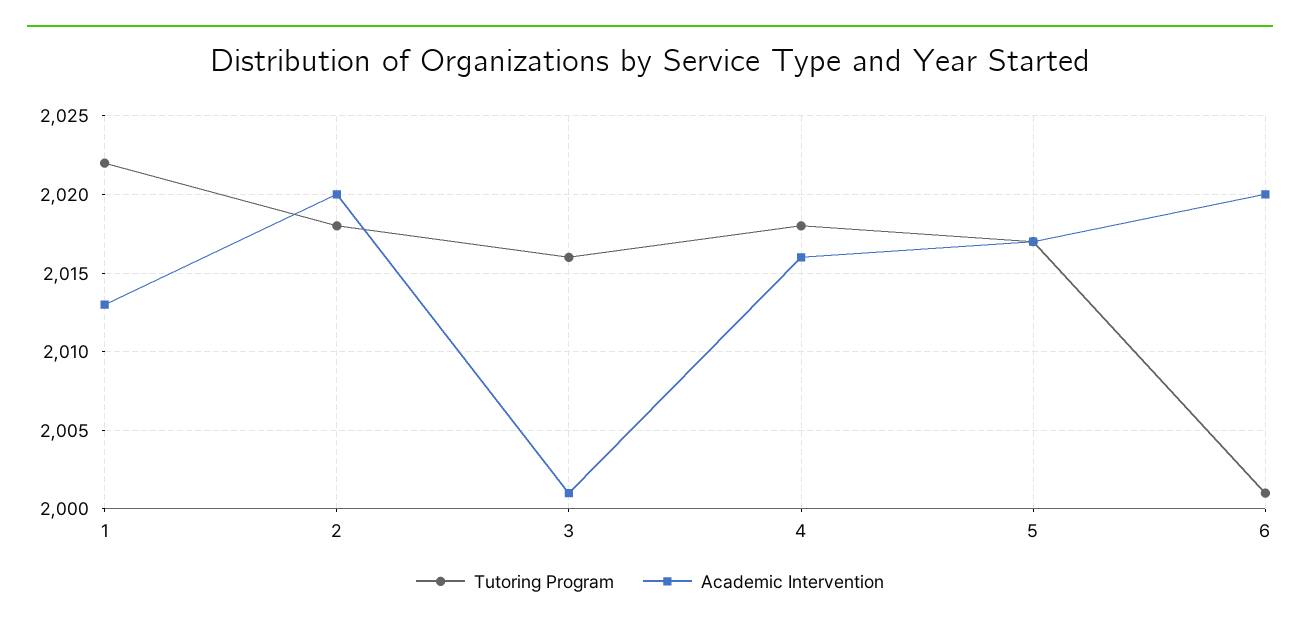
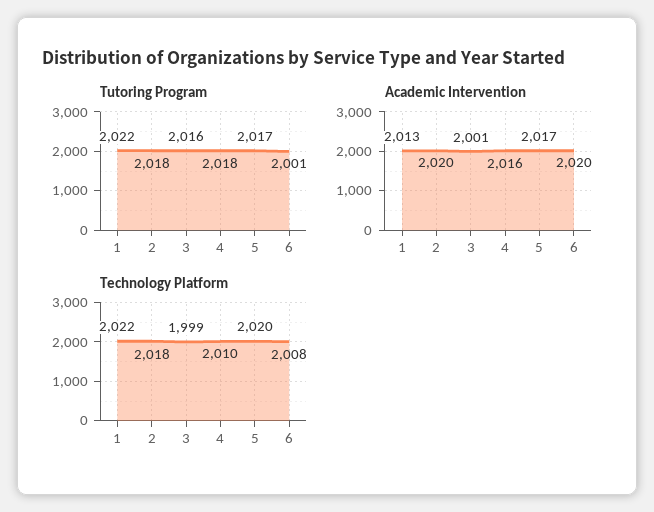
  {
    "Tutoring Program": {
      "1": 2022,
      "2": 2018,
      "3": 2016,
      "4": 2018,
      "5": 2017,
      "6": 2001
    },
    "Academic Intervention": {
      "1": 2013,
      "2": 2020,
      "3": 2001,
      "4": 2016,
      "5": 2017,
      "6": 2020
-   }
+   },
+   "Technology Platform": {
+     "1": 2022,
+     "2": 2018,
+     "3": 1999,
+     "4": 2010,
+     "5": 2020,
+     "6": 2008
+   }
  }

